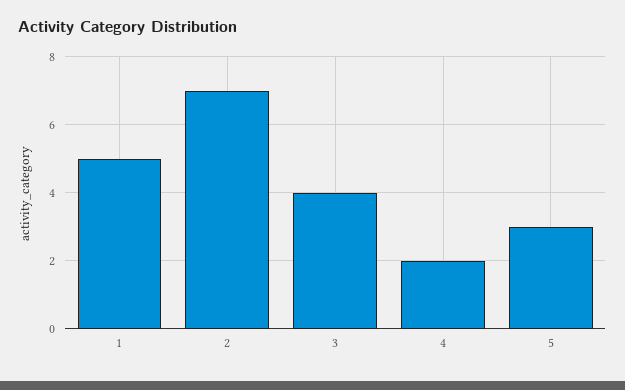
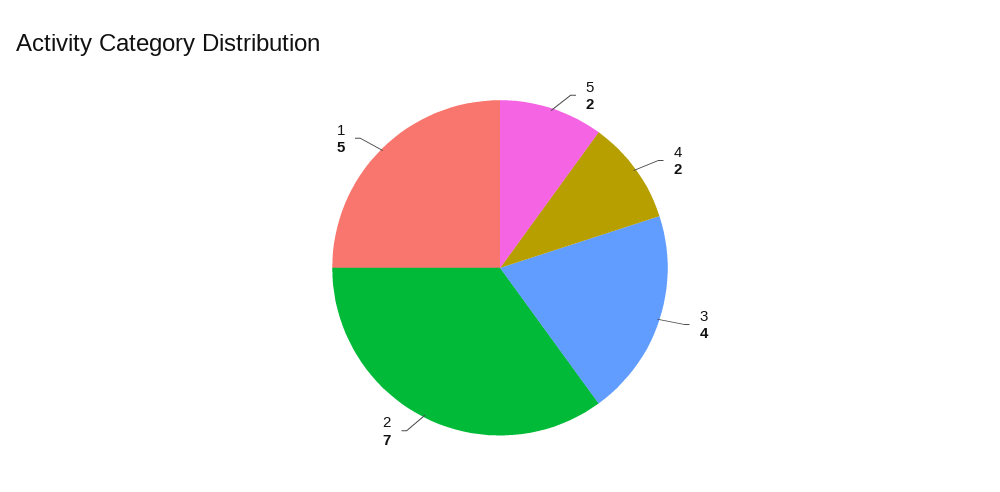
  {
    "1": 5,
    "2": 7,
    "3": 4,
    "4": 2,
-   "5": 3
+   "5": 2
  }

